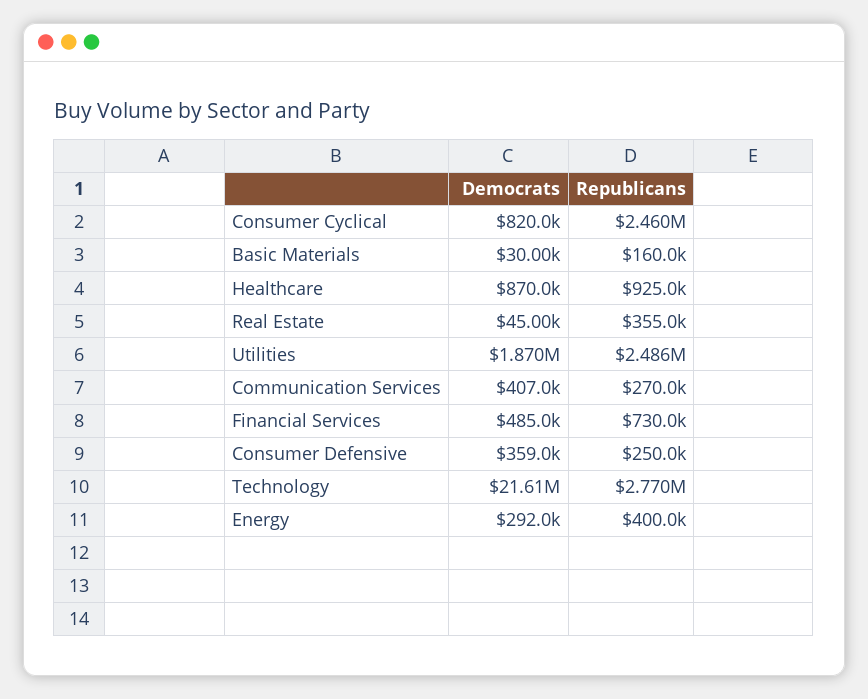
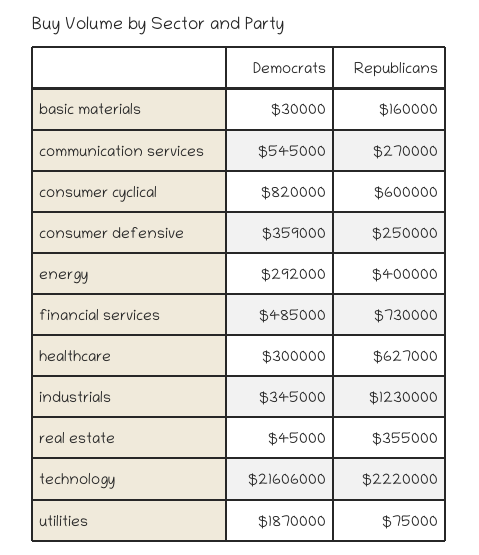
  {
    "Democrats": {
      "Consumer Cyclical": 820000,
      "Basic Materials": 30000,
-     "Healthcare": 870000,
+     "Healthcare": 300000,
      "Real Estate": 45000,
      "Utilities": 1870000,
-     "Communication Services": 407000,
+     "Communication Services": 545000,
      "Financial Services": 485000,
      "Consumer Defensive": 359000,
      "Technology": 21606000,
-     "Energy": 292000
+     "Energy": 292000,
+     "industrials": 345000
    },
    "Republicans": {
-     "Consumer Cyclical": 2460000,
+     "Consumer Cyclical": 600000,
      "Basic Materials": 160000,
-     "Healthcare": 925000,
+     "Healthcare": 627000,
      "Real Estate": 355000,
-     "Utilities": 2486000,
+     "Utilities": 75000,
      "Communication Services": 270000,
      "Financial Services": 730000,
      "Consumer Defensive": 250000,
-     "Technology": 2770000,
+     "Technology": 2220000,
-     "Energy": 400000
+     "Energy": 400000,
+     "industrials": 1230000
    }
  }

